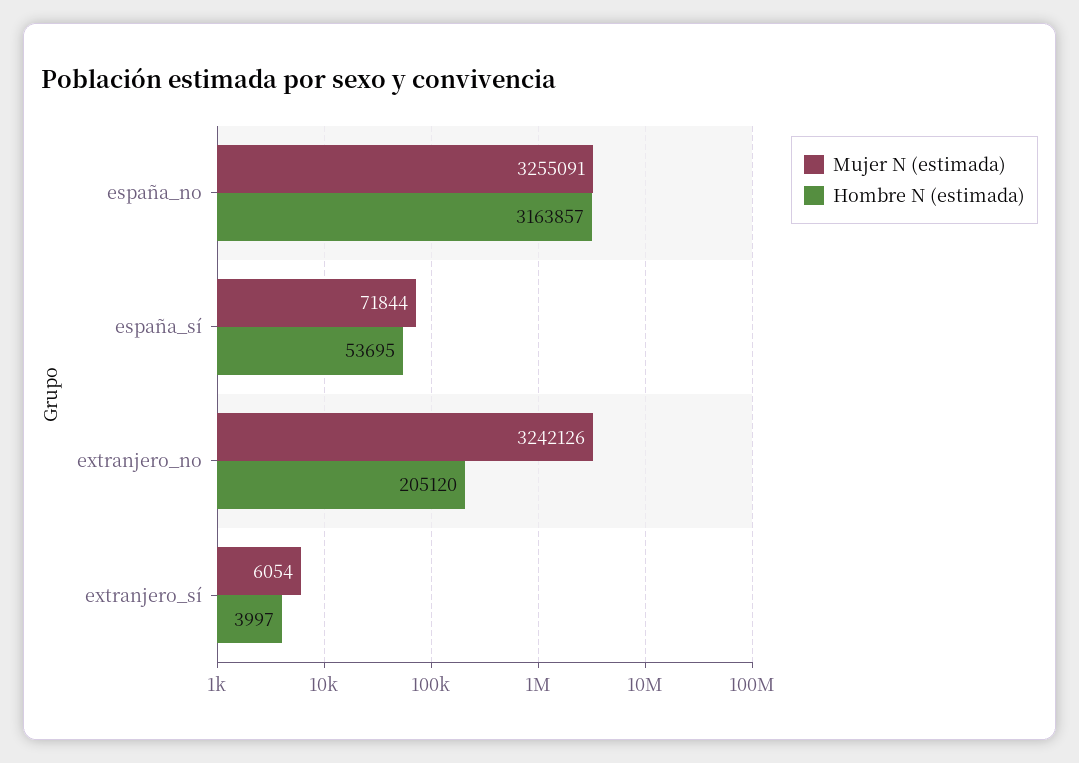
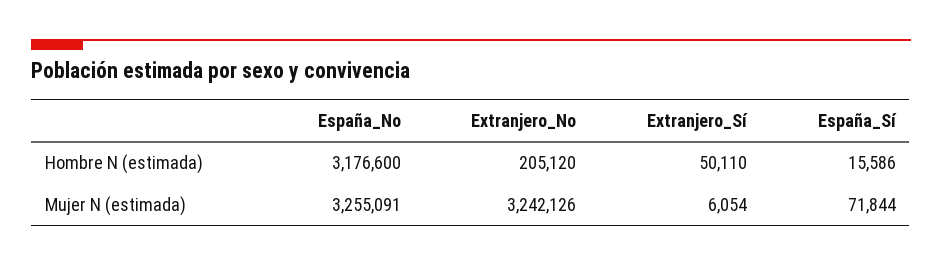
  {
    "Mujer N (estimada)": {
      "españa_no": 3255091,
      "españa_sí": 71844,
      "extranjero_no": 3242126,
      "extranjero_sí": 6054
    },
    "Hombre N (estimada)": {
-     "españa_no": 3163857,
+     "españa_no": 3176600,
-     "españa_sí": 53695,
+     "españa_sí": 15586,
      "extranjero_no": 205120,
-     "extranjero_sí": 3997
+     "extranjero_sí": 50110
    }
  }

